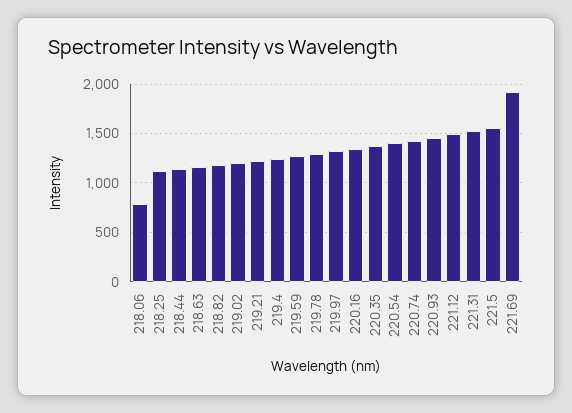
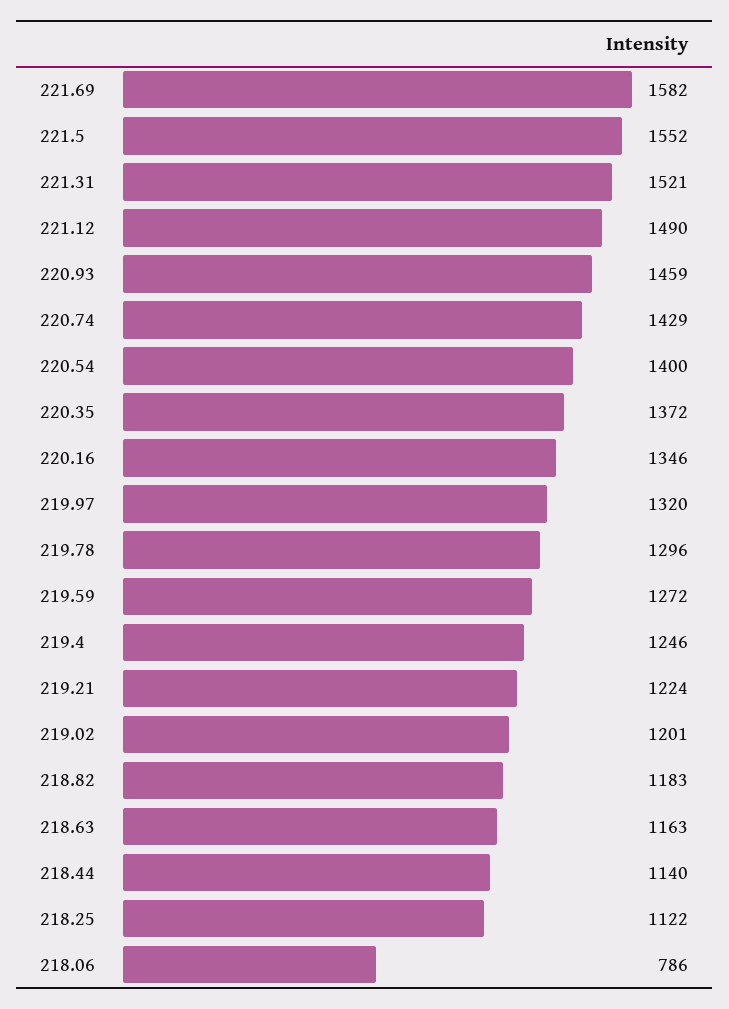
  {
    "218.06": 786,
    "218.25": 1122,
    "218.44": 1140,
    "218.63": 1163,
    "218.82": 1183,
    "219.02": 1201,
    "219.21": 1224,
    "219.4": 1246,
    "219.59": 1272,
    "219.78": 1296,
    "219.97": 1320,
    "220.16": 1346,
    "220.35": 1372,
    "220.54": 1400,
    "220.74": 1429,
    "220.93": 1459,
    "221.12": 1490,
    "221.31": 1521,
    "221.5": 1552,
-   "221.69": 1900
+   "221.69": 1582
  }

